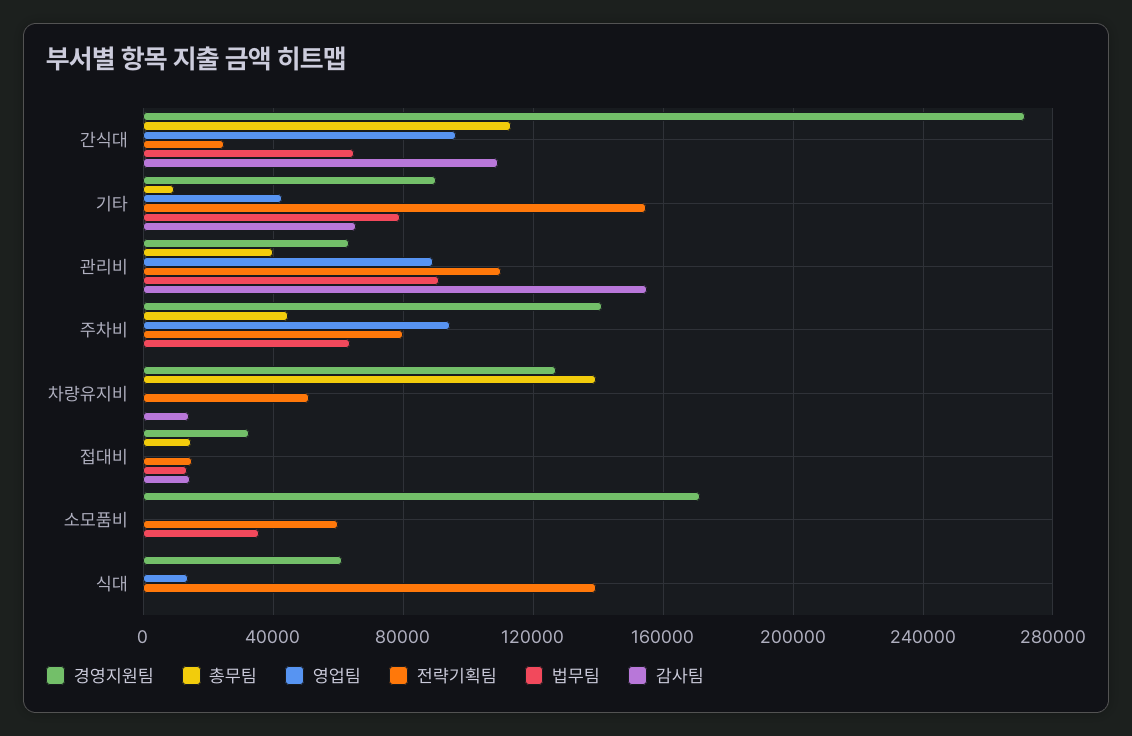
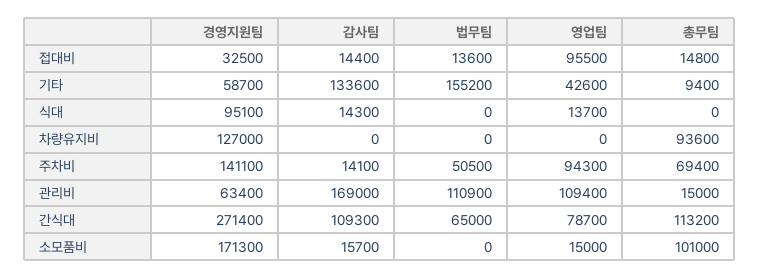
  {
    "경영지원팀": {
      "간식대": 271400,
-     "기타": 90000,
+     "기타": 58700,
      "관리비": 63400,
      "주차비": 141100,
      "차량유지비": 127000,
      "접대비": 32500,
      "소모품비": 171300,
-     "식대": 60000
+     "식대": 95100
    },
    "총무팀": {
      "간식대": 113200,
      "기타": 9400,
-     "관리비": 40000,
+     "관리비": 15000,
-     "주차비": 45000,
+     "주차비": 69400,
-     "차량유지비": 140000,
+     "차량유지비": 93600,
      "접대비": 14800,
-     "소모품비": 0,
+     "소모품비": 101000,
      "식대": 0
    },
    "영업팀": {
-     "간식대": 95000,
+     "간식대": 78700,
      "기타": 42600,
-     "관리비": 90000,
+     "관리비": 109400,
      "주차비": 94300,
      "차량유지비": 0,
-     "접대비": 0,
+     "접대비": 95500,
-     "소모품비": 0,
+     "소모품비": 15000,
      "식대": 13700
    },
-   "전략기획팀": {
-     "간식대": 25000,
-     "기타": 155000,
-     "관리비": 110000,
-     "주차비": 80000,
-     "차량유지비": 50000,
-     "접대비": 15000,
-     "소모품비": 60000,
-     "식대": 140000
-   },
    "법무팀": {
      "간식대": 65000,
-     "기타": 80000,
+     "기타": 155200,
-     "관리비": 90000,
+     "관리비": 110900,
-     "주차비": 65000,
+     "주차비": 50500,
      "차량유지비": 0,
      "접대비": 13600,
-     "소모품비": 35000,
+     "소모품비": 0,
      "식대": 0
    },
    "감사팀": {
      "간식대": 109300,
-     "기타": 65000,
+     "기타": 133600,
-     "관리비": 155000,
+     "관리비": 169000,
-     "주차비": 0,
+     "주차비": 14100,
-     "차량유지비": 15000,
+     "차량유지비": 0,
      "접대비": 14400,
-     "소모품비": 0,
+     "소모품비": 15700,
-     "식대": 0
+     "식대": 14300
    }
  }

